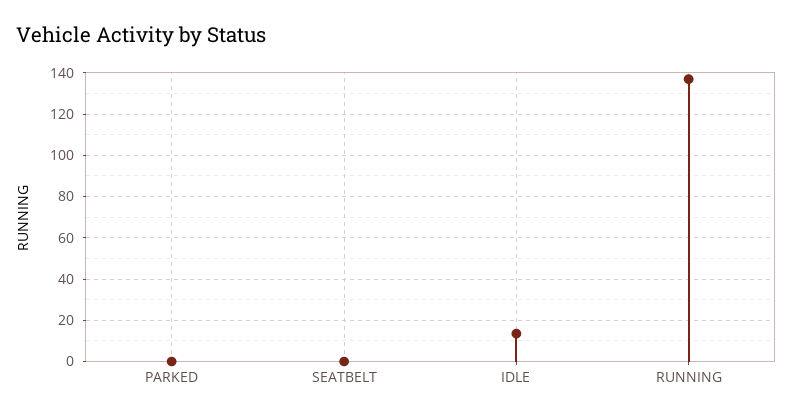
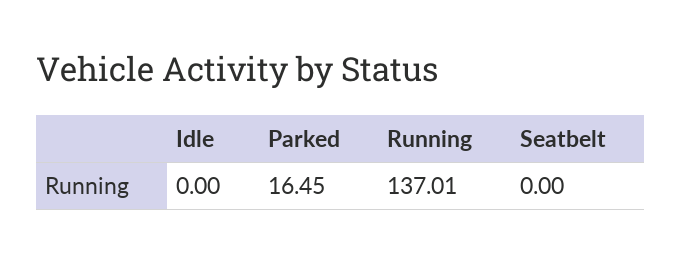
  {
-   "PARKED": 0,
+   "PARKED": 16.45,
    "SEATBELT": 0,
-   "IDLE": 15,
+   "IDLE": 0,
    "RUNNING": 137.01
  }

